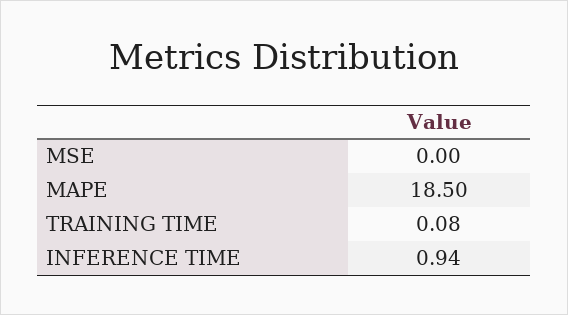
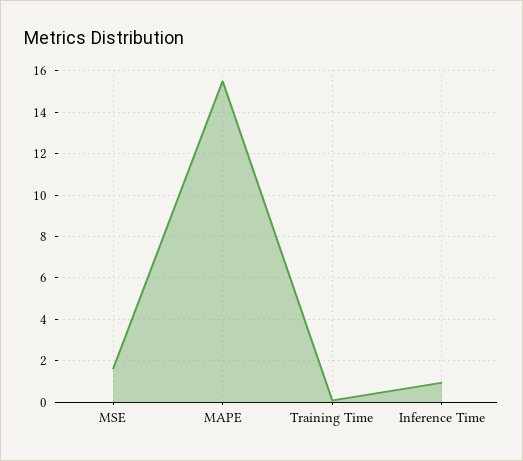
  {
-   "MSE": 0,
+   "MSE": 1.5,
-   "MAPE": 18.5,
+   "MAPE": 15.5,
    "TRAINING TIME": 0.08,
    "INFERENCE TIME": 0.94
  }

